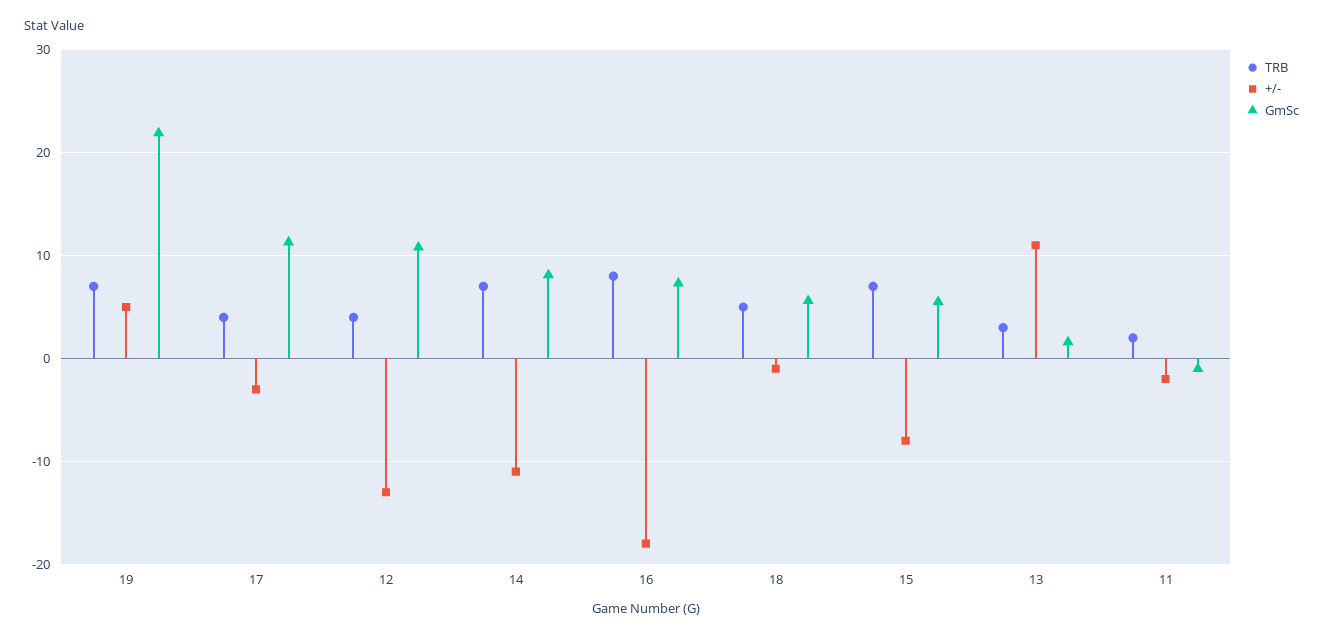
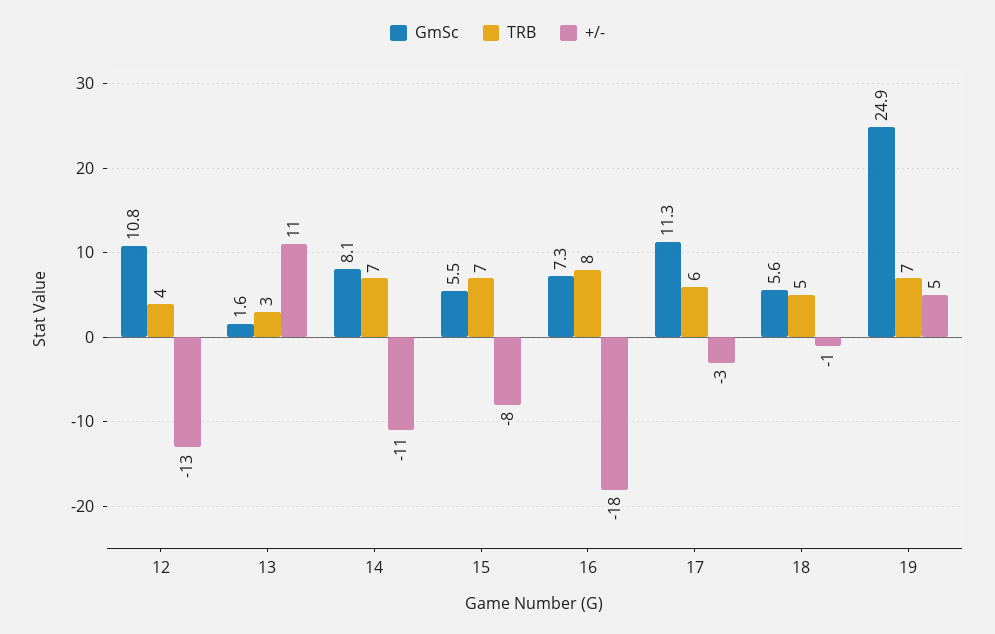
  {
    "TRB": {
      "19": 7,
-     "17": 4,
+     "17": 6,
      "12": 4,
      "14": 7,
      "16": 8,
      "18": 5,
      "15": 7,
-     "13": 3,
+     "13": 3
-     "11": 2
    },
    "+/-": {
      "19": 5,
      "17": -3,
      "12": -13,
      "14": -11,
      "16": -18,
      "18": -1,
      "15": -8,
-     "13": 11,
+     "13": 11
-     "11": -2
    },
    "GmSc": {
-     "19": 22,
+     "19": 24.9,
      "17": 11.3,
      "12": 10.8,
      "14": 8.1,
      "16": 7.3,
      "18": 5.6,
      "15": 5.5,
-     "13": 1.6,
+     "13": 1.6
-     "11": -1
    }
  }

